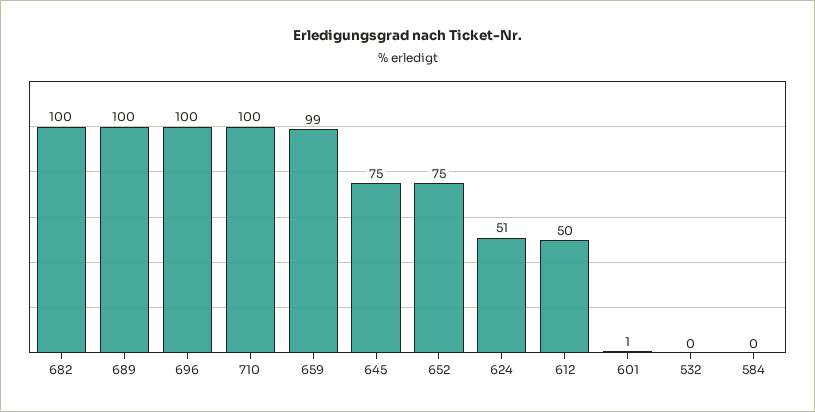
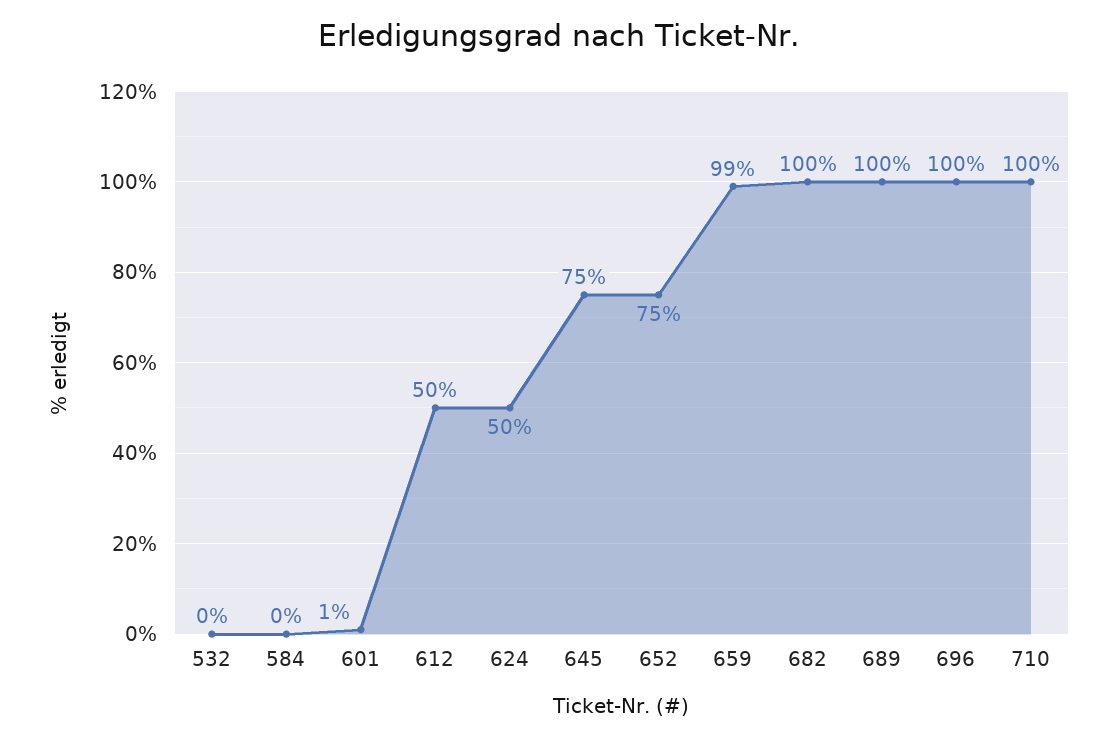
  {
    "682": 100,
    "689": 100,
    "696": 100,
    "710": 100,
    "659": 99,
    "645": 75,
    "652": 75,
-   "624": 51,
+   "624": 50,
    "612": 50,
    "601": 1,
    "532": 0,
    "584": 0
  }

